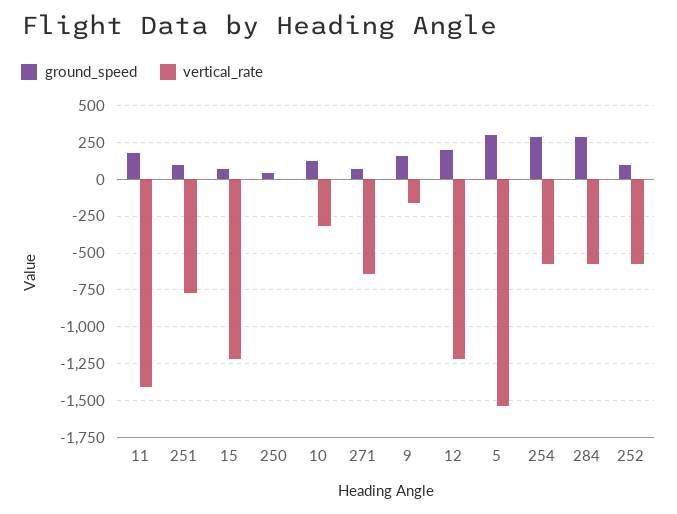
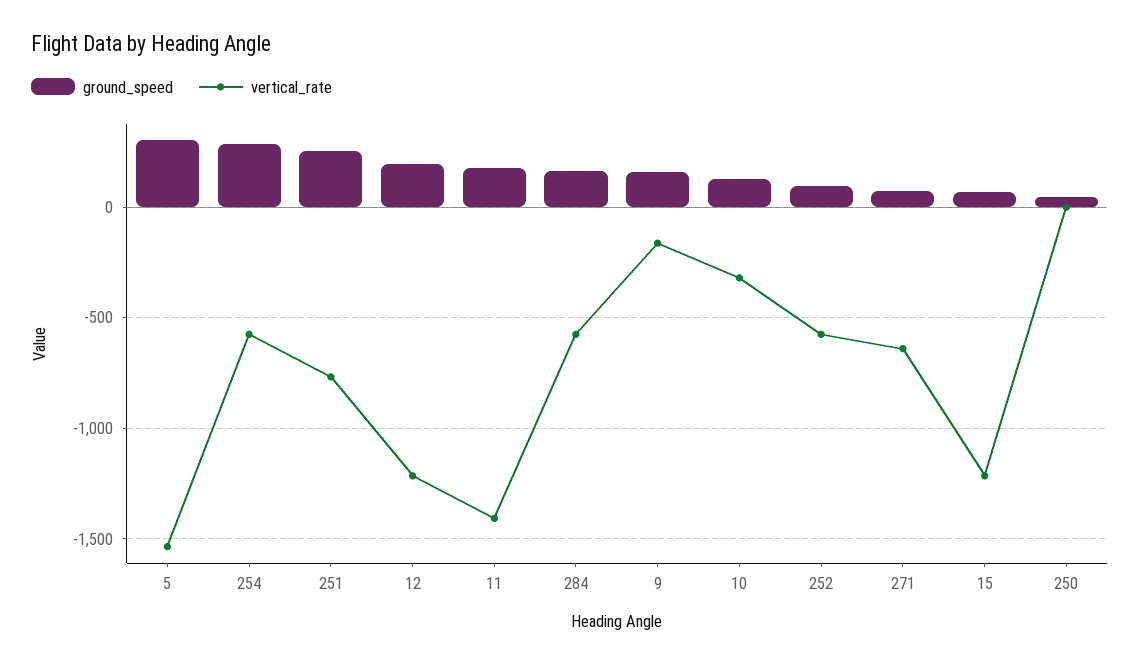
  {
    "ground_speed": {
      "11": 200,
-     "251": 100,
+     "251": 250,
      "15": 50,
      "250": 50,
      "10": 150,
      "271": 50,
      "9": 150,
      "12": 200,
      "5": 300,
      "254": 300,
-     "284": 300,
+     "284": 150,
      "252": 100
    },
    "vertical_rate": {
      "11": -1400,
      "251": -750,
      "15": -1200,
      "250": 0,
      "10": -300,
      "271": -650,
      "9": -150,
      "12": -1200,
      "5": -1550,
      "254": -600,
      "284": -600,
      "252": -600
    }
  }

